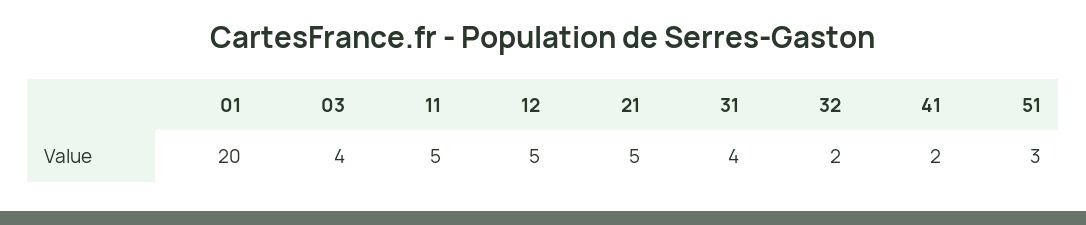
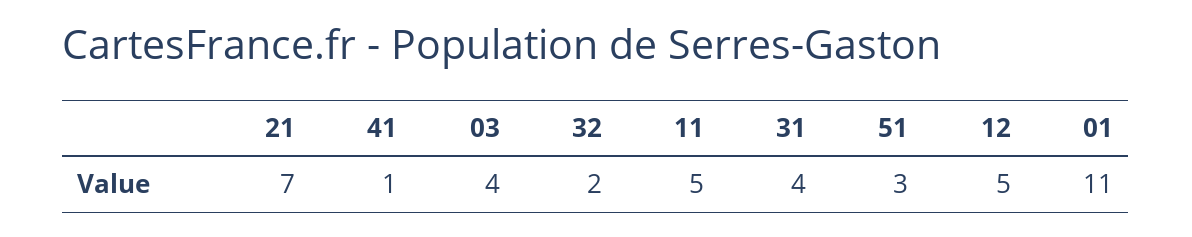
  {
-   "01": 20,
+   "01": 11,
    "03": 4,
    "11": 5,
    "12": 5,
-   "21": 5,
+   "21": 7,
    "31": 4,
    "32": 2,
-   "41": 2,
+   "41": 1,
    "51": 3
  }

